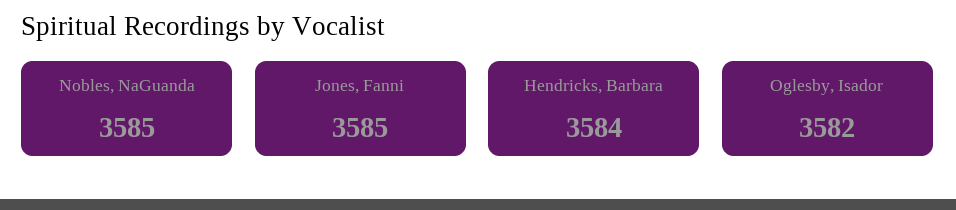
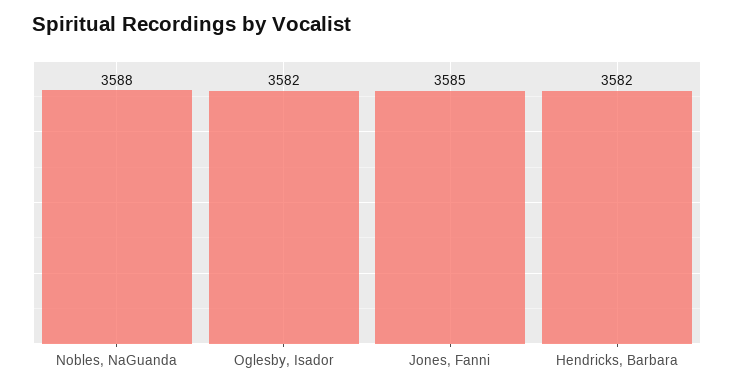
  {
-   "Nobles, NaGuanda": 3585,
+   "Nobles, NaGuanda": 3588,
    "Jones, Fanni": 3585,
-   "Hendricks, Barbara": 3584,
+   "Hendricks, Barbara": 3582,
    "Oglesby, Isador": 3582
  }

